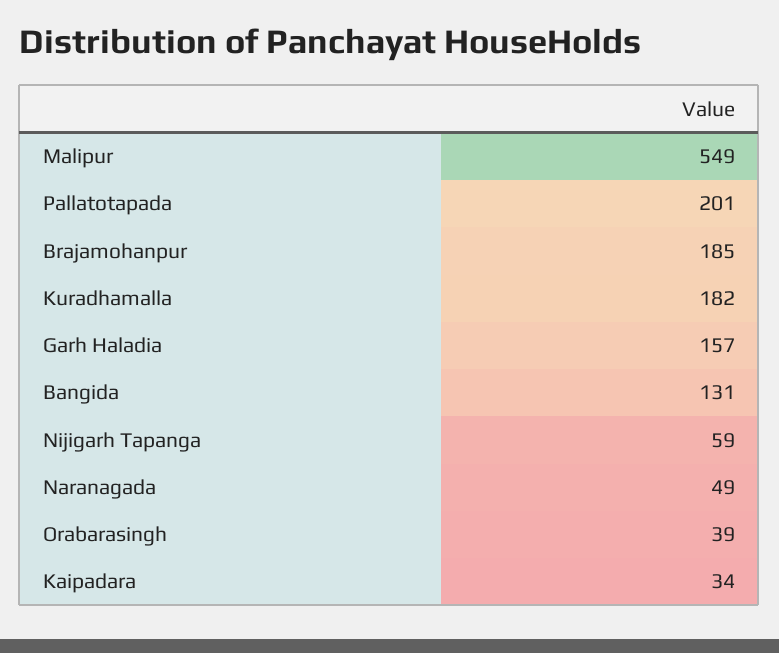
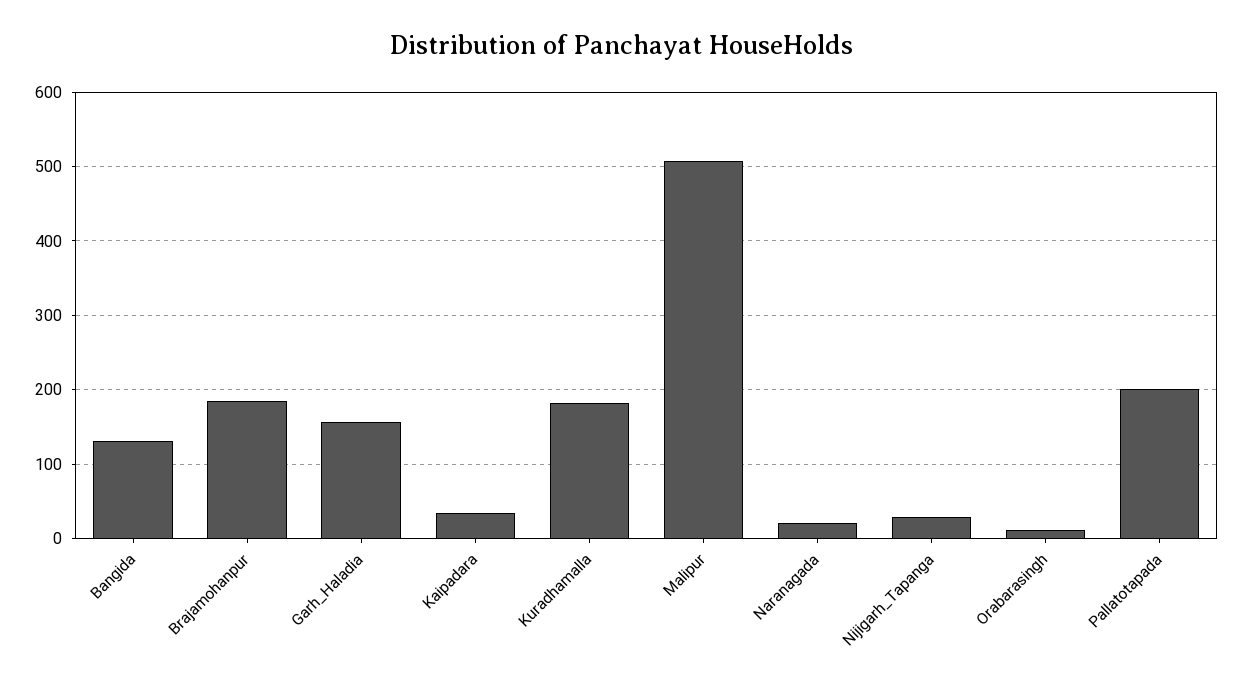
  {
-   "Malipur": 549,
+   "Malipur": 510,
    "Pallatotapada": 201,
    "Brajamohanpur": 185,
    "Kuradhamalla": 182,
    "Garh Haladia": 157,
    "Bangida": 131,
-   "Nijigarh Tapanga": 59,
+   "Nijigarh Tapanga": 30,
-   "Naranagada": 49,
+   "Naranagada": 20,
-   "Orabarasingh": 39,
+   "Orabarasingh": 10,
    "Kaipadara": 34
  }

